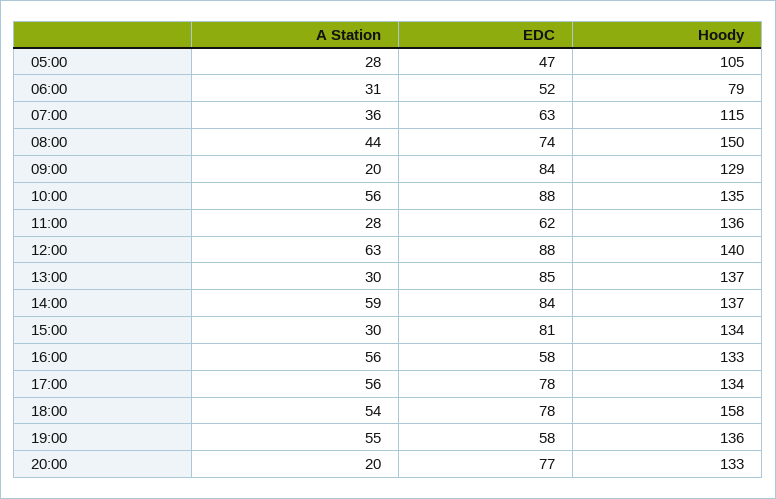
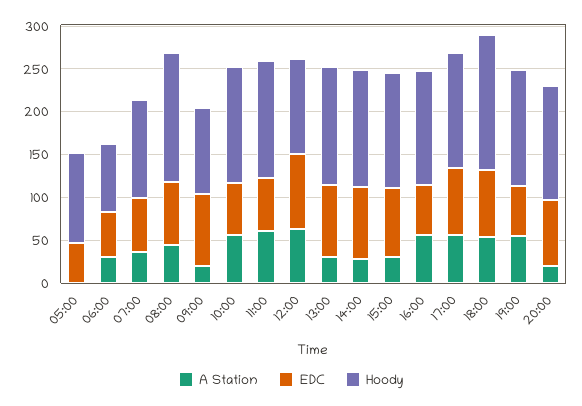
  {
    "A Station": {
-     "05:00": 28,
+     "05:00": 0,
      "06:00": 31,
      "07:00": 36,
      "08:00": 44,
      "09:00": 20,
      "10:00": 56,
-     "11:00": 28,
+     "11:00": 60,
      "12:00": 63,
      "13:00": 30,
-     "14:00": 59,
+     "14:00": 30,
      "15:00": 30,
      "16:00": 56,
      "17:00": 56,
      "18:00": 54,
      "19:00": 55,
      "20:00": 20
    },
    "EDC": {
      "05:00": 47,
      "06:00": 52,
      "07:00": 63,
      "08:00": 74,
      "09:00": 84,
-     "10:00": 88,
+     "10:00": 60,
      "11:00": 62,
      "12:00": 88,
      "13:00": 85,
      "14:00": 84,
      "15:00": 81,
      "16:00": 58,
      "17:00": 78,
      "18:00": 78,
      "19:00": 58,
      "20:00": 77
    },
    "Hoody": {
      "05:00": 105,
      "06:00": 79,
      "07:00": 115,
      "08:00": 150,
-     "09:00": 129,
+     "09:00": 100,
      "10:00": 135,
      "11:00": 136,
-     "12:00": 140,
+     "12:00": 110,
      "13:00": 137,
      "14:00": 137,
      "15:00": 134,
      "16:00": 133,
      "17:00": 134,
      "18:00": 158,
      "19:00": 136,
      "20:00": 133
    }
  }

